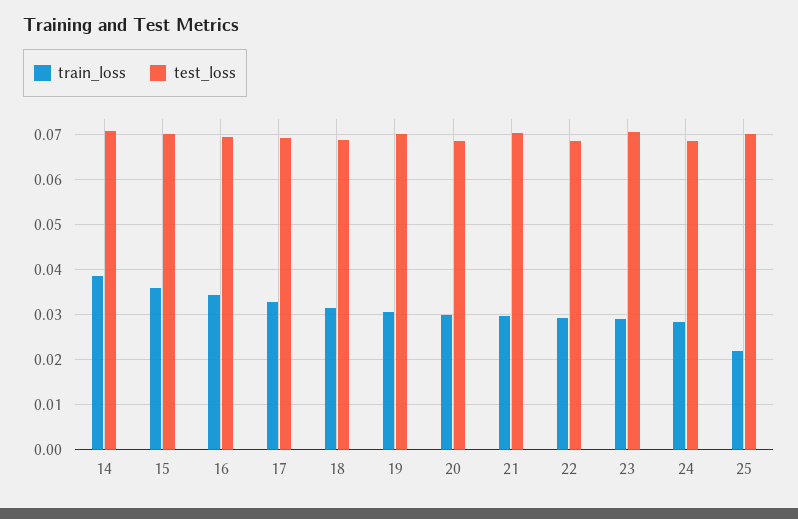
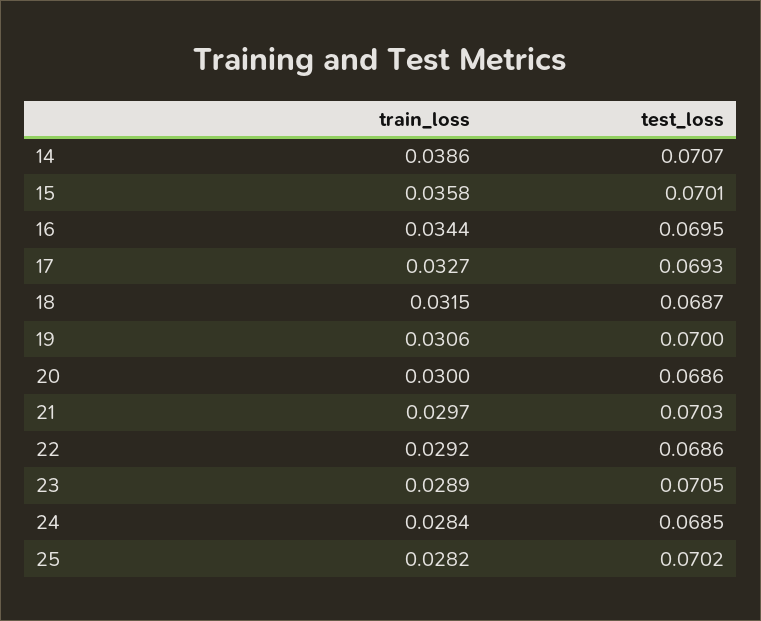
  {
    "train_loss": {
      "14": 0.0386,
      "15": 0.0358,
      "16": 0.0344,
      "17": 0.0327,
      "18": 0.0315,
      "19": 0.0306,
      "20": 0.03,
      "21": 0.0297,
      "22": 0.0292,
      "23": 0.0289,
      "24": 0.0284,
-     "25": 0.022
+     "25": 0.0282
    },
    "test_loss": {
      "14": 0.0707,
      "15": 0.0701,
      "16": 0.0695,
      "17": 0.0693,
      "18": 0.0687,
      "19": 0.07,
      "20": 0.0686,
      "21": 0.0703,
      "22": 0.0686,
      "23": 0.0705,
      "24": 0.0685,
      "25": 0.0702
    }
  }

